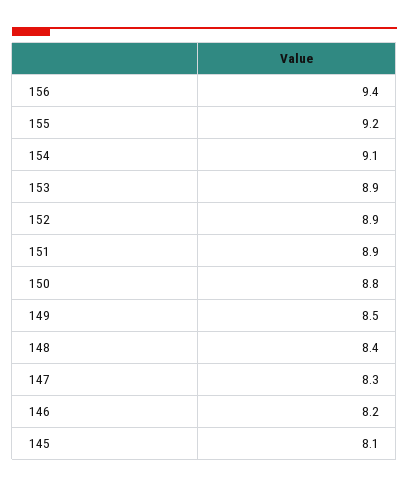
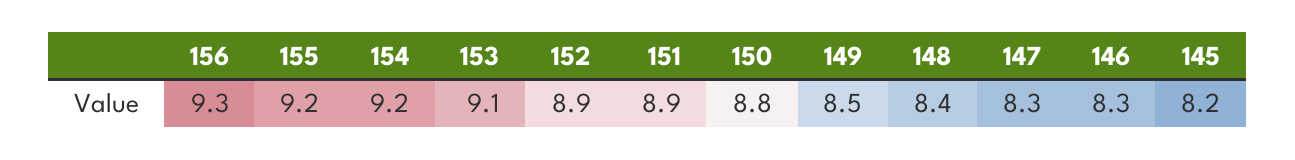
  {
-   "156": 9.4,
+   "156": 9.3,
    "155": 9.2,
-   "154": 9.1,
+   "154": 9.2,
-   "153": 8.9,
+   "153": 9.1,
    "152": 8.9,
    "151": 8.9,
    "150": 8.8,
    "149": 8.5,
    "148": 8.4,
    "147": 8.3,
-   "146": 8.2,
+   "146": 8.3,
-   "145": 8.1
+   "145": 8.2
  }

